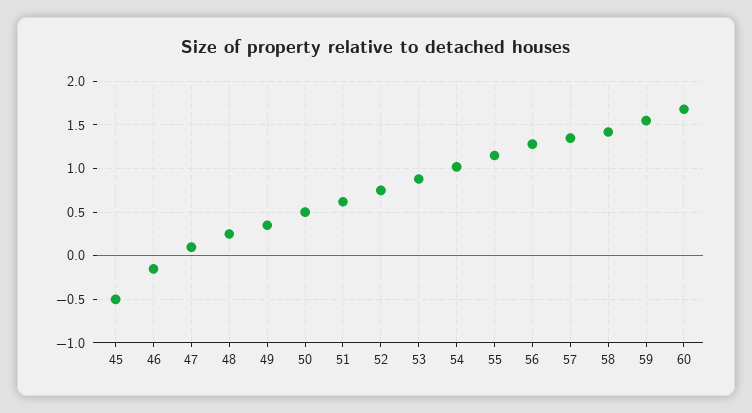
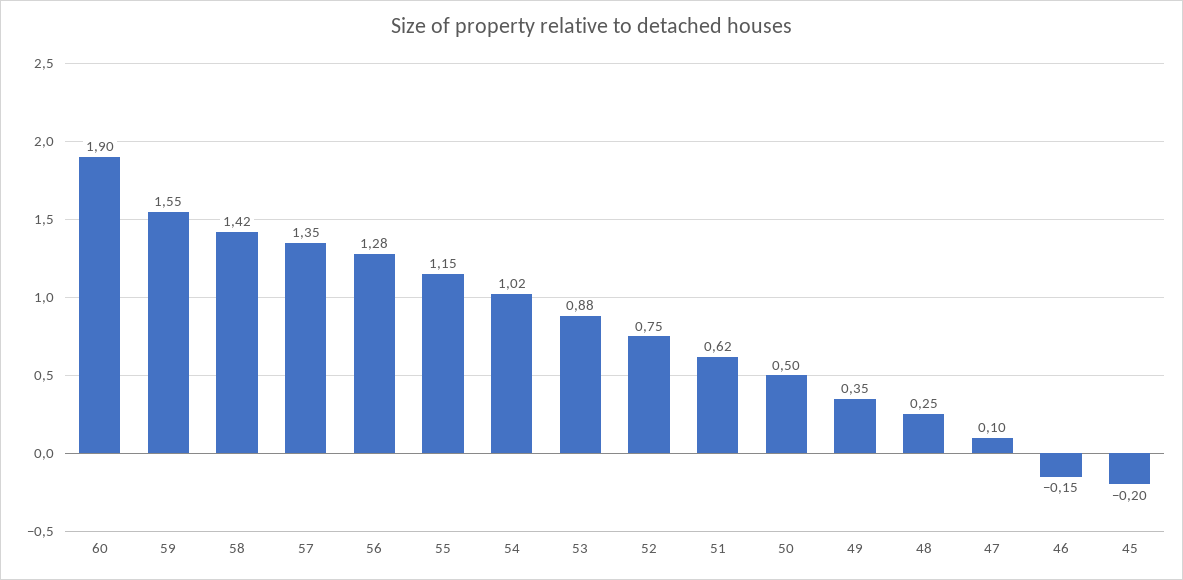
  {
-   "45": -0.5,
+   "45": -0.2,
    "46": -0.15,
    "47": 0.1,
    "48": 0.25,
    "49": 0.35,
    "50": 0.5,
    "51": 0.62,
    "52": 0.75,
    "53": 0.88,
    "54": 1.02,
    "55": 1.15,
    "56": 1.28,
    "57": 1.35,
    "58": 1.42,
    "59": 1.55,
-   "60": 1.7
+   "60": 1.9
  }

